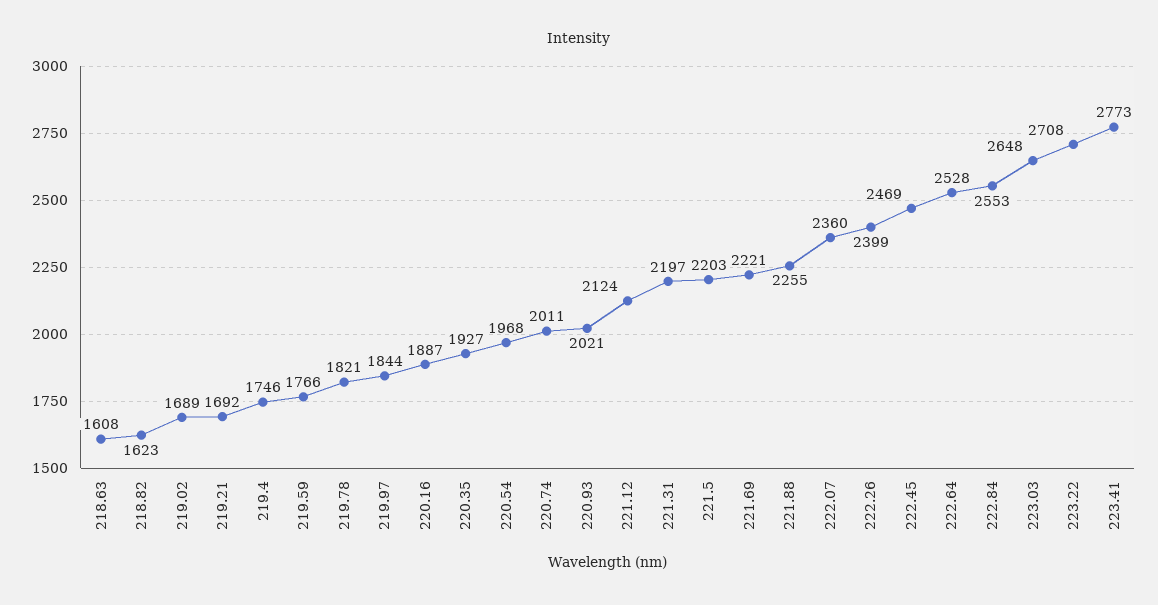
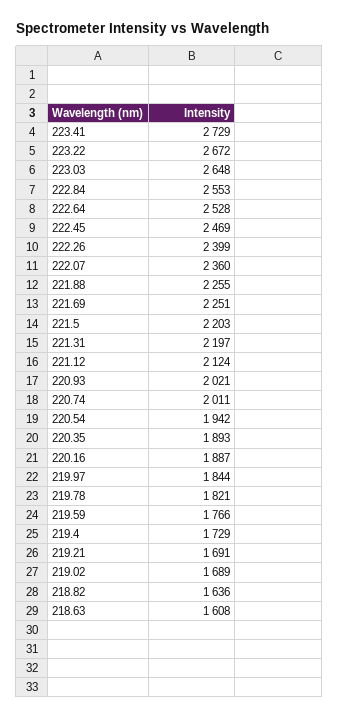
  {
    "218.63": 1608,
-   "218.82": 1623,
+   "218.82": 1636,
    "219.02": 1689,
-   "219.21": 1692,
+   "219.21": 1691,
-   "219.4": 1746,
+   "219.4": 1729,
    "219.59": 1766,
    "219.78": 1821,
    "219.97": 1844,
    "220.16": 1887,
-   "220.35": 1927,
+   "220.35": 1893,
-   "220.54": 1968,
+   "220.54": 1942,
    "220.74": 2011,
    "220.93": 2021,
    "221.12": 2124,
    "221.31": 2197,
    "221.5": 2203,
-   "221.69": 2221,
+   "221.69": 2251,
    "221.88": 2255,
    "222.07": 2360,
    "222.26": 2399,
    "222.45": 2469,
    "222.64": 2528,
    "222.84": 2553,
    "223.03": 2648,
-   "223.22": 2708,
+   "223.22": 2672,
-   "223.41": 2773
+   "223.41": 2729
  }

